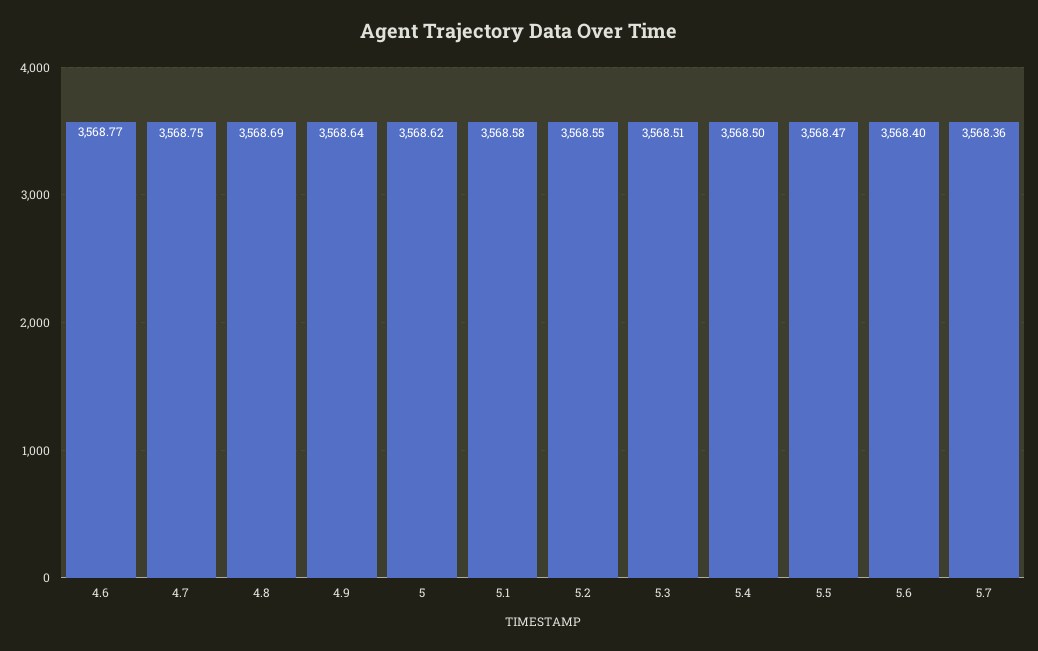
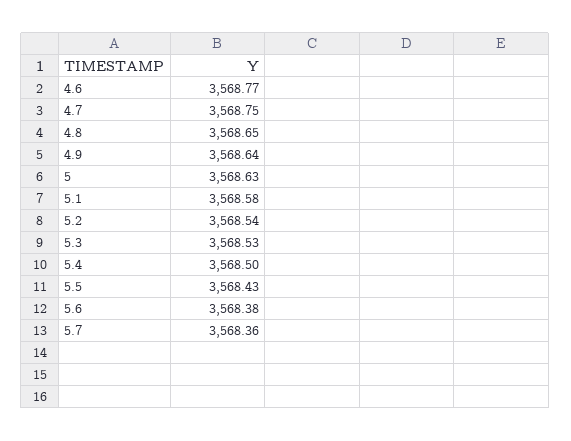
  {
    "4.6": 3568.77,
    "4.7": 3568.75,
-   "4.8": 3568.69,
+   "4.8": 3568.65,
    "4.9": 3568.64,
-   "5": 3568.62,
+   "5": 3568.63,
    "5.1": 3568.58,
-   "5.2": 3568.55,
+   "5.2": 3568.54,
-   "5.3": 3568.51,
+   "5.3": 3568.53,
    "5.4": 3568.5,
-   "5.5": 3568.47,
+   "5.5": 3568.43,
-   "5.6": 3568.4,
+   "5.6": 3568.38,
    "5.7": 3568.36
  }

